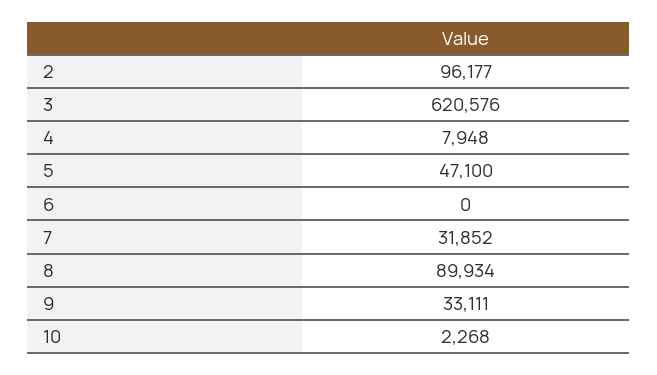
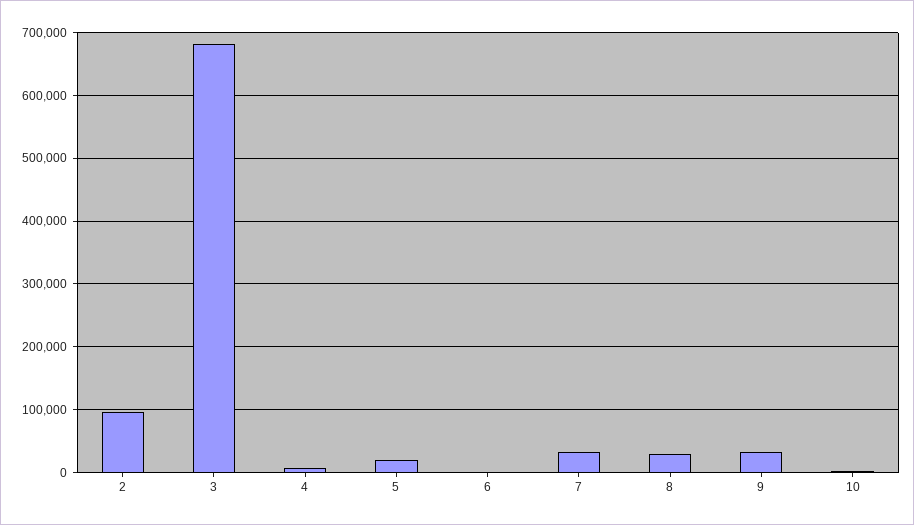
  {
    "2": 96177,
-   "3": 620576,
+   "3": 680000,
    "4": 7948,
-   "5": 47100,
+   "5": 20000,
    "6": 0,
    "7": 31852,
-   "8": 89934,
+   "8": 30000,
    "9": 33111,
    "10": 2268
  }

